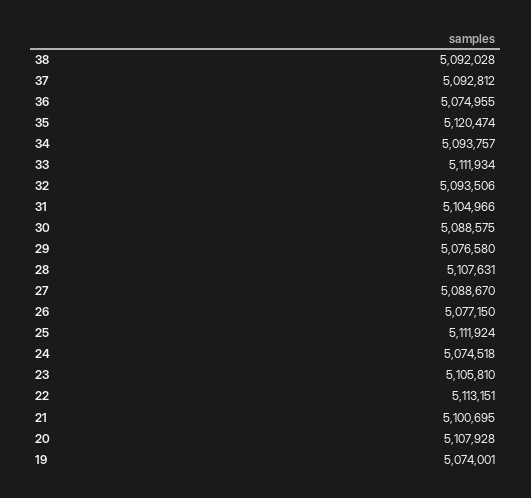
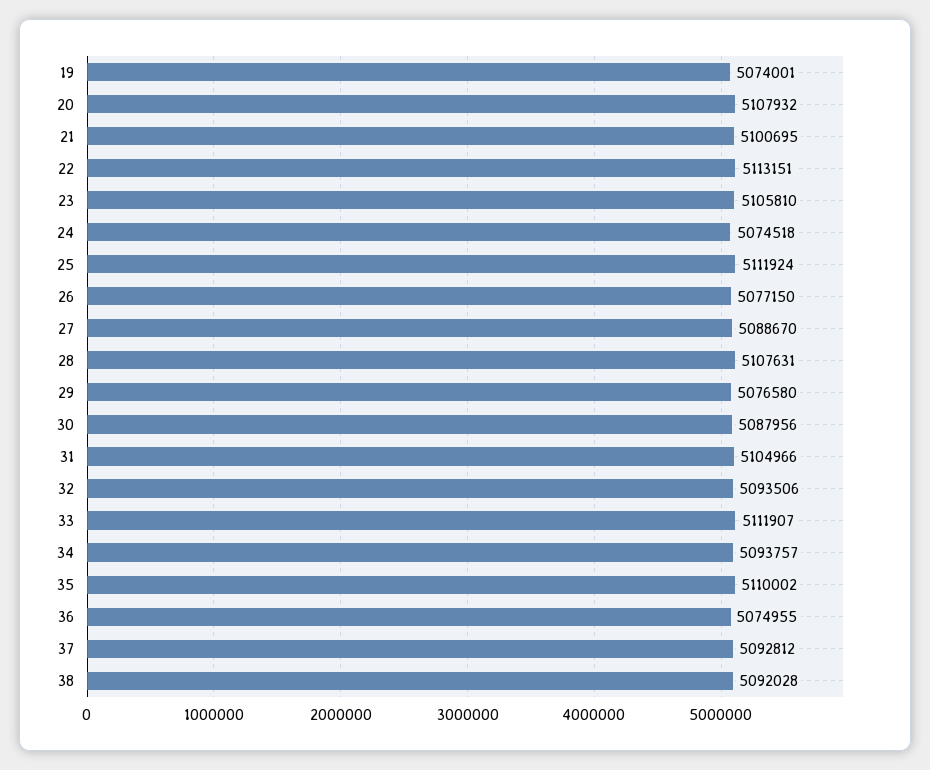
  {
    "38": 5092028,
    "37": 5092812,
    "36": 5074955,
-   "35": 5120474,
+   "35": 5110002,
    "34": 5093757,
-   "33": 5111934,
+   "33": 5111907,
    "32": 5093506,
    "31": 5104966,
-   "30": 5088575,
+   "30": 5087956,
    "29": 5076580,
    "28": 5107631,
    "27": 5088670,
    "26": 5077150,
    "25": 5111924,
    "24": 5074518,
    "23": 5105810,
    "22": 5113151,
    "21": 5100695,
-   "20": 5107928,
+   "20": 5107932,
    "19": 5074001
  }

